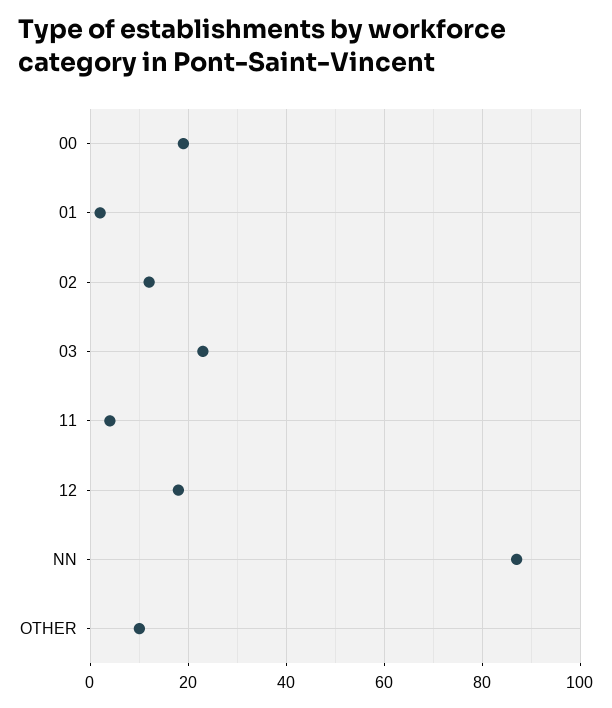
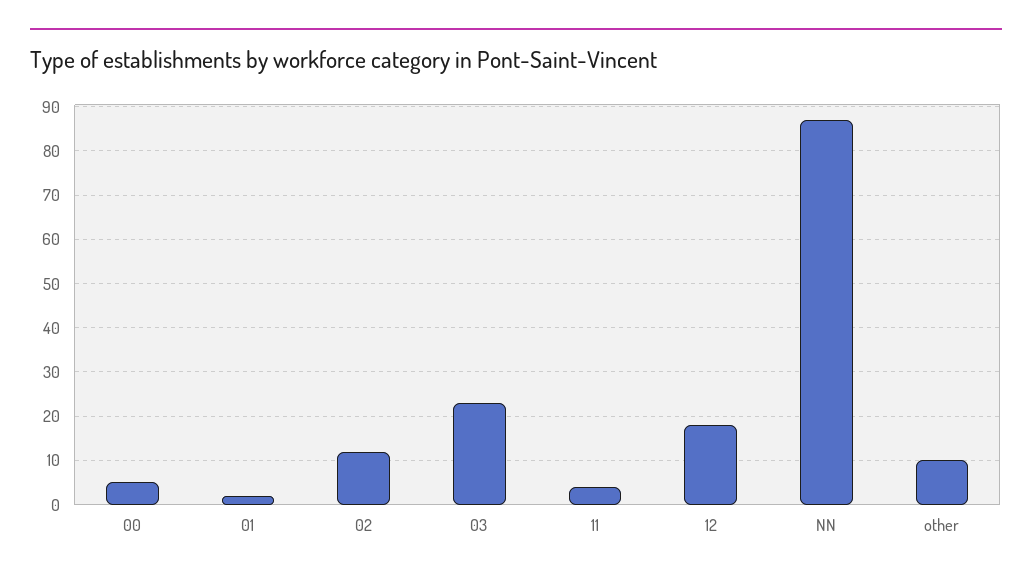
  {
-   "00": 20,
+   "00": 5,
    "01": 0,
    "02": 10,
    "03": 25,
    "11": 5,
    "12": 20,
    "NN": 85,
    "OTHER": 10
  }

